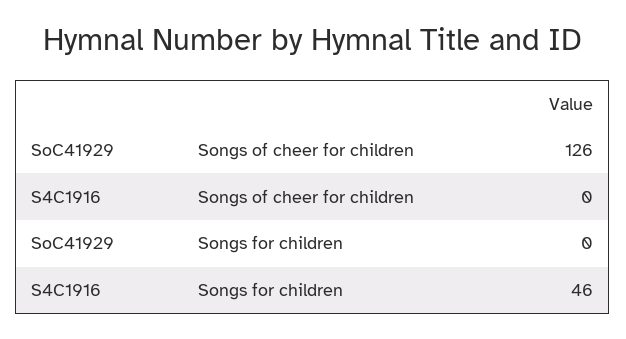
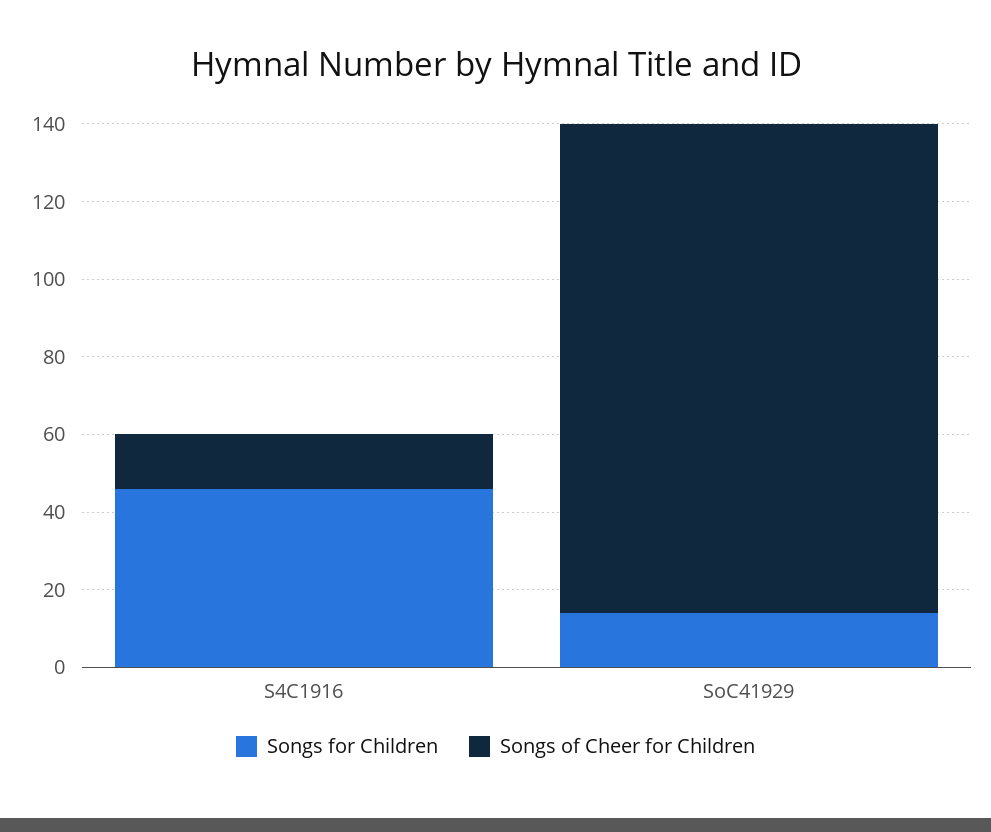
  {
    "Songs of cheer for children": {
      "SoC41929": 126,
-     "S4C1916": 0
+     "S4C1916": 15
    },
    "Songs for children": {
-     "SoC41929": 0,
+     "SoC41929": 15,
      "S4C1916": 46
    }
  }

